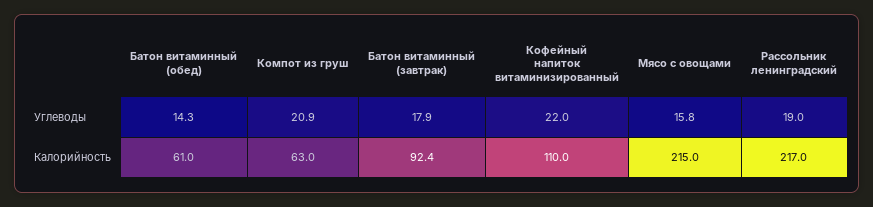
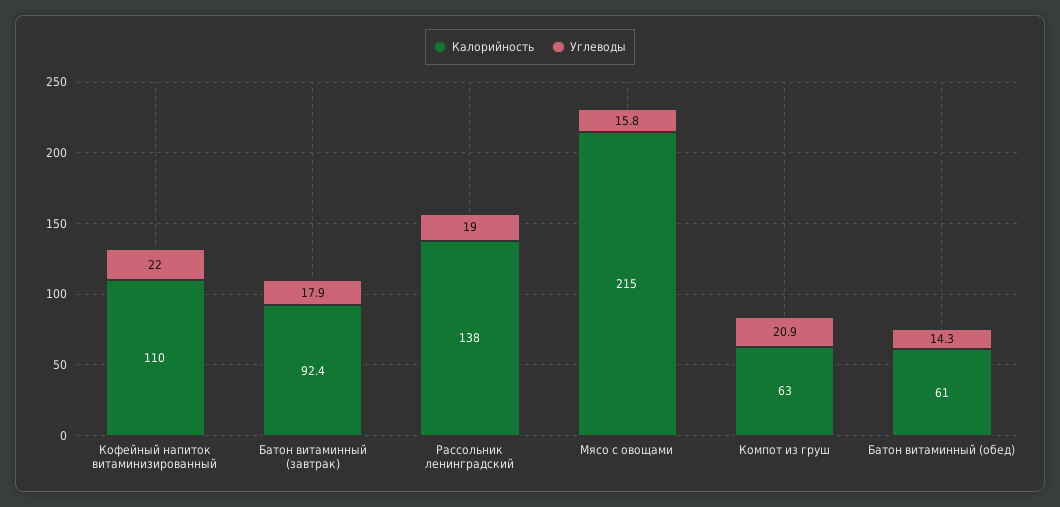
  {
    "Углеводы": {
      "Батон витаминный (обед)": 14.3,
      "Компот из груш": 20.9,
      "Батон витаминный (завтрак)": 17.9,
      "Кофейный напиток витаминизированный": 22,
      "Мясо с овощами": 15.8,
      "Рассольник ленинградский": 19
    },
    "Калорийность": {
      "Батон витаминный (обед)": 61,
      "Компот из груш": 63,
      "Батон витаминный (завтрак)": 92.4,
      "Кофейный напиток витаминизированный": 110,
      "Мясо с овощами": 215,
-     "Рассольник ленинградский": 217
+     "Рассольник ленинградский": 138
    }
  }

